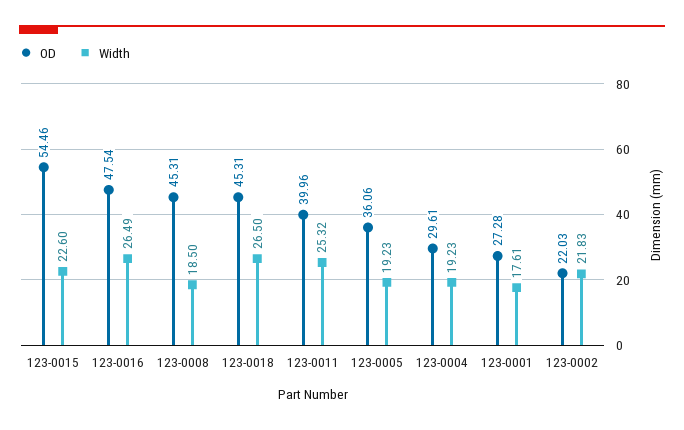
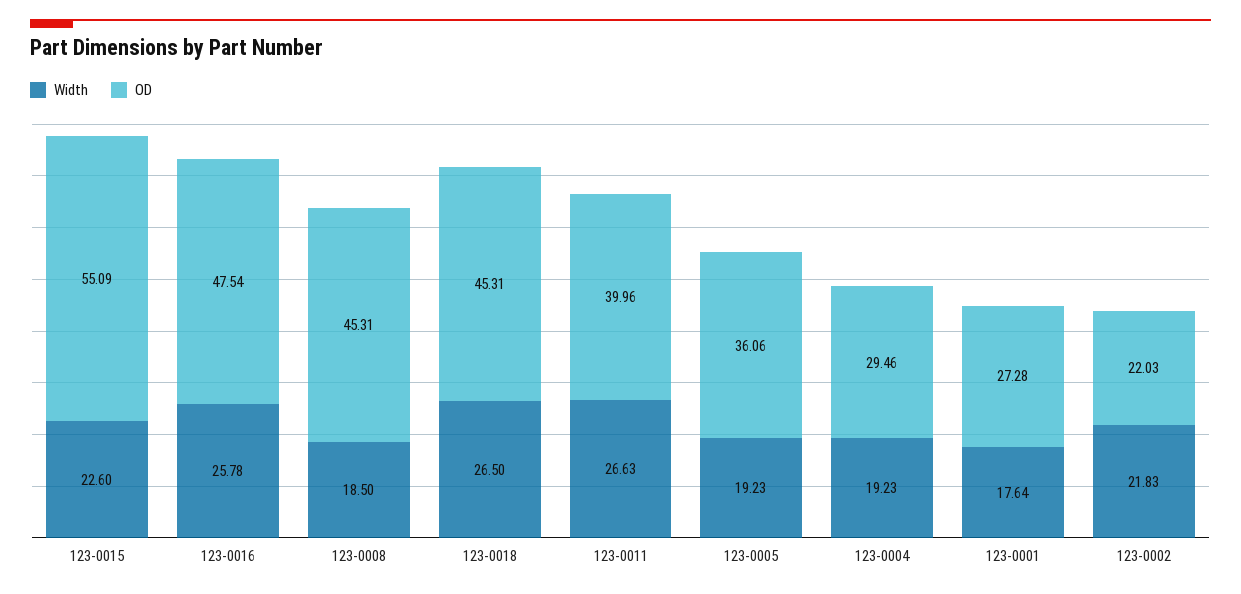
  {
    "OD": {
-     "123-0015": 54.46,
+     "123-0015": 55.09,
      "123-0016": 47.54,
      "123-0008": 45.31,
      "123-0018": 45.31,
      "123-0011": 39.96,
      "123-0005": 36.06,
-     "123-0004": 29.61,
+     "123-0004": 29.46,
      "123-0001": 27.28,
      "123-0002": 22.03
    },
    "Width": {
      "123-0015": 22.6,
-     "123-0016": 26.49,
+     "123-0016": 25.78,
      "123-0008": 18.5,
      "123-0018": 26.5,
-     "123-0011": 25.32,
+     "123-0011": 26.63,
      "123-0005": 19.23,
      "123-0004": 19.23,
-     "123-0001": 17.61,
+     "123-0001": 17.64,
      "123-0002": 21.83
    }
  }

